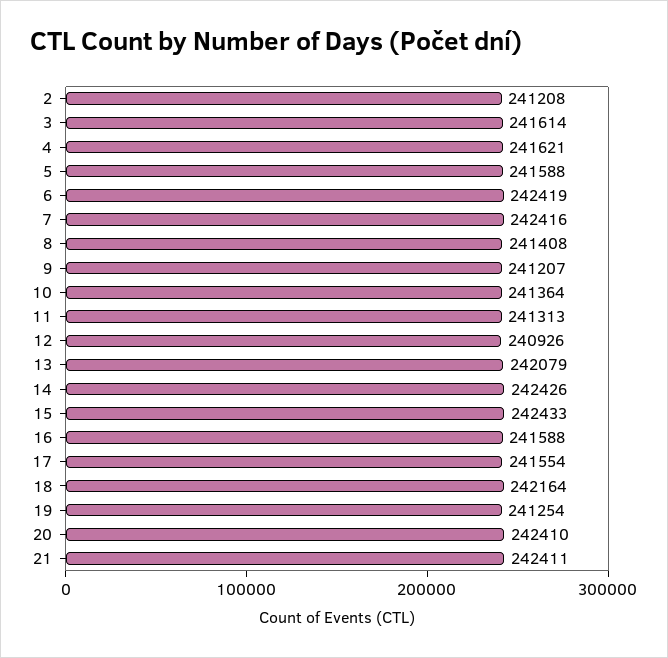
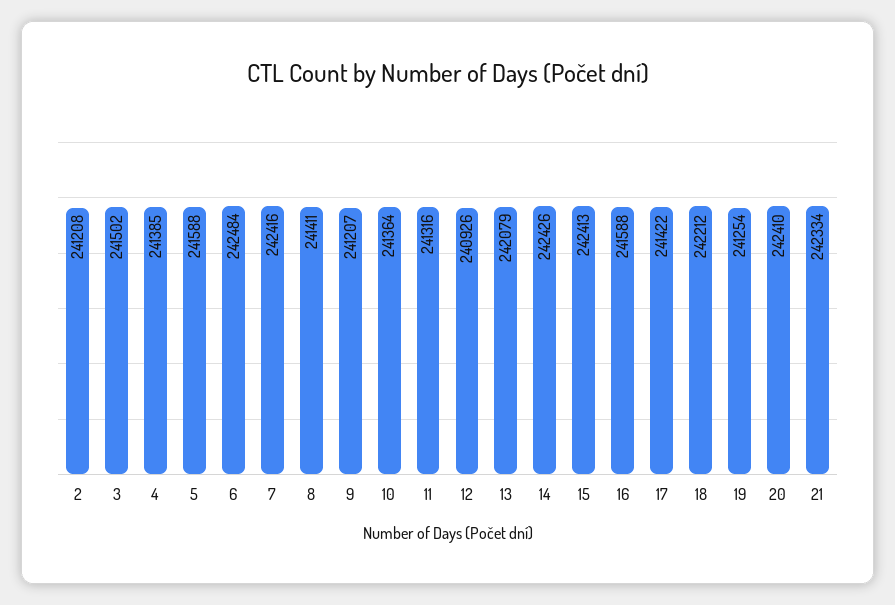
  {
    "2": 241208,
-   "3": 241614,
+   "3": 241502,
-   "4": 241621,
+   "4": 241385,
    "5": 241588,
-   "6": 242419,
+   "6": 242484,
    "7": 242416,
-   "8": 241408,
+   "8": 241411,
    "9": 241207,
    "10": 241364,
-   "11": 241313,
+   "11": 241316,
    "12": 240926,
    "13": 242079,
    "14": 242426,
-   "15": 242433,
+   "15": 242413,
    "16": 241588,
-   "17": 241554,
+   "17": 241422,
-   "18": 242164,
+   "18": 242212,
    "19": 241254,
    "20": 242410,
-   "21": 242411
+   "21": 242334
  }

